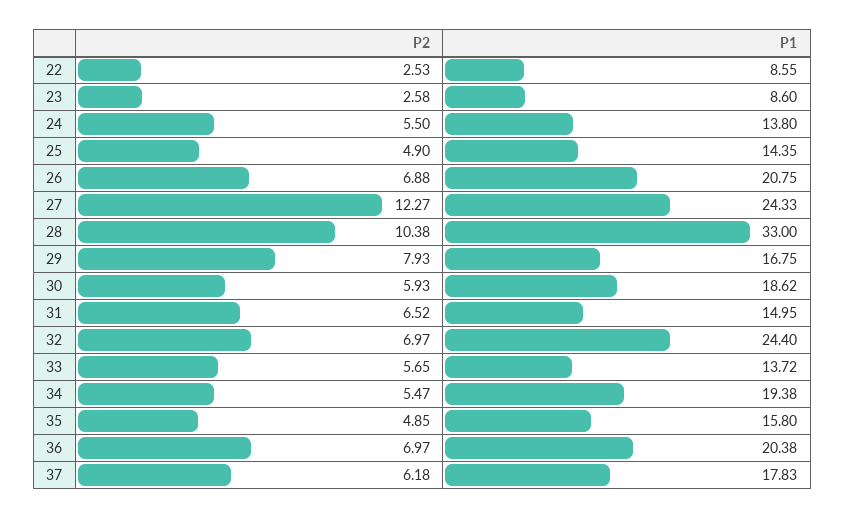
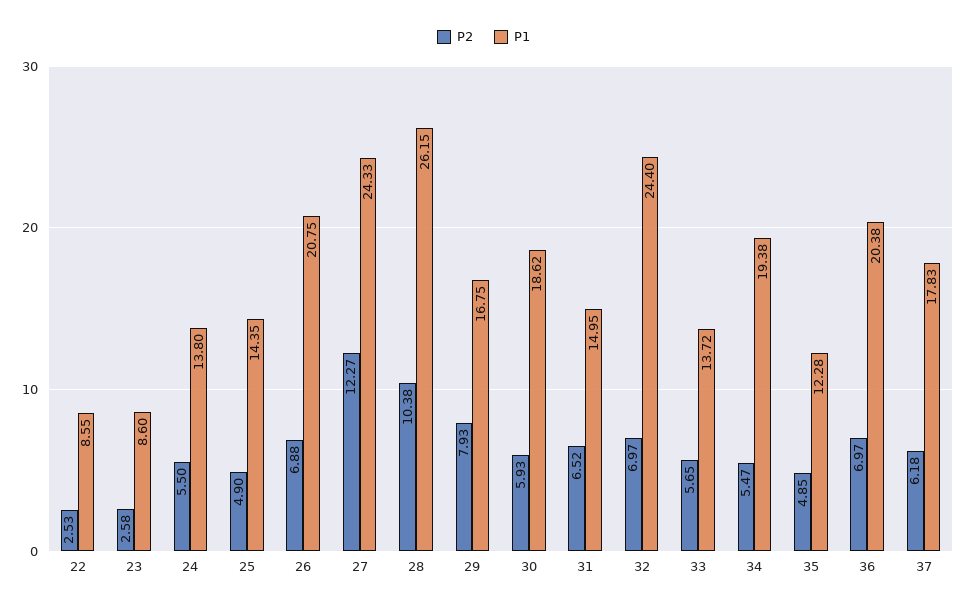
  {
    "P2": {
      "22": 2.53,
      "23": 2.58,
      "24": 5.5,
      "25": 4.9,
      "26": 6.88,
      "27": 12.27,
      "28": 10.38,
      "29": 7.93,
      "30": 5.93,
      "31": 6.52,
      "32": 6.97,
      "33": 5.65,
      "34": 5.47,
      "35": 4.85,
      "36": 6.97,
      "37": 6.18
    },
    "P1": {
      "22": 8.55,
      "23": 8.6,
      "24": 13.8,
      "25": 14.35,
      "26": 20.75,
      "27": 24.33,
-     "28": 33,
+     "28": 26.15,
      "29": 16.75,
      "30": 18.62,
      "31": 14.95,
      "32": 24.4,
      "33": 13.72,
      "34": 19.38,
-     "35": 15.8,
+     "35": 12.28,
      "36": 20.38,
      "37": 17.83
    }
  }

